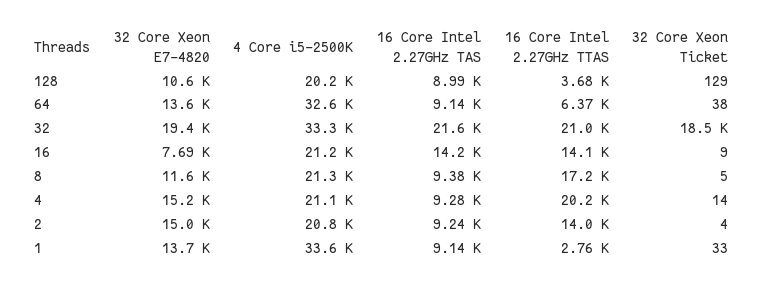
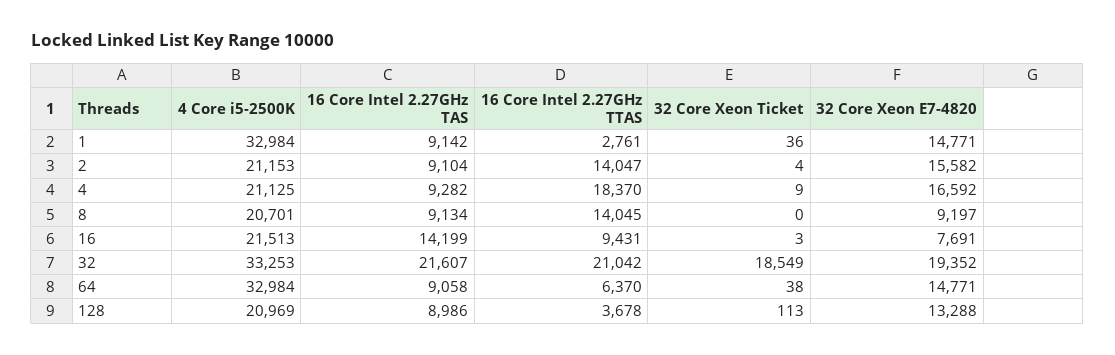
  {
    "32 Core Xeon E7-4820": {
-     "128": 10600,
+     "128": 13288,
-     "64": 13600,
+     "64": 14771,
      "32": 19352,
      "16": 7691,
-     "8": 11600,
+     "8": 9197,
-     "4": 15200,
+     "4": 16592,
-     "2": 15000,
+     "2": 15582,
-     "1": 13700
+     "1": 14771
    },
    "4 Core i5-2500K": {
-     "128": 20200,
+     "128": 20969,
-     "64": 32600,
+     "64": 32984,
      "32": 33253,
-     "16": 21200,
+     "16": 21513,
-     "8": 21300,
+     "8": 20701,
      "4": 21125,
-     "2": 20800,
+     "2": 21153,
-     "1": 33600
+     "1": 32984
    },
    "16 Core Intel 2.27GHz TAS": {
      "128": 8986,
-     "64": 9140,
+     "64": 9058,
      "32": 21607,
      "16": 14199,
-     "8": 9380,
+     "8": 9134,
      "4": 9282,
-     "2": 9240,
+     "2": 9104,
      "1": 9142
    },
    "16 Core Intel 2.27GHz TTAS": {
      "128": 3678,
      "64": 6370,
      "32": 21042,
-     "16": 14100,
+     "16": 9431,
-     "8": 17200,
+     "8": 14045,
-     "4": 20200,
+     "4": 18370,
      "2": 14047,
      "1": 2761
    },
    "32 Core Xeon Ticket": {
-     "128": 129,
+     "128": 113,
      "64": 38,
      "32": 18549,
-     "16": 9,
+     "16": 3,
-     "8": 5,
+     "8": 0,
-     "4": 14,
+     "4": 9,
      "2": 4,
-     "1": 33
+     "1": 36
    }
  }

